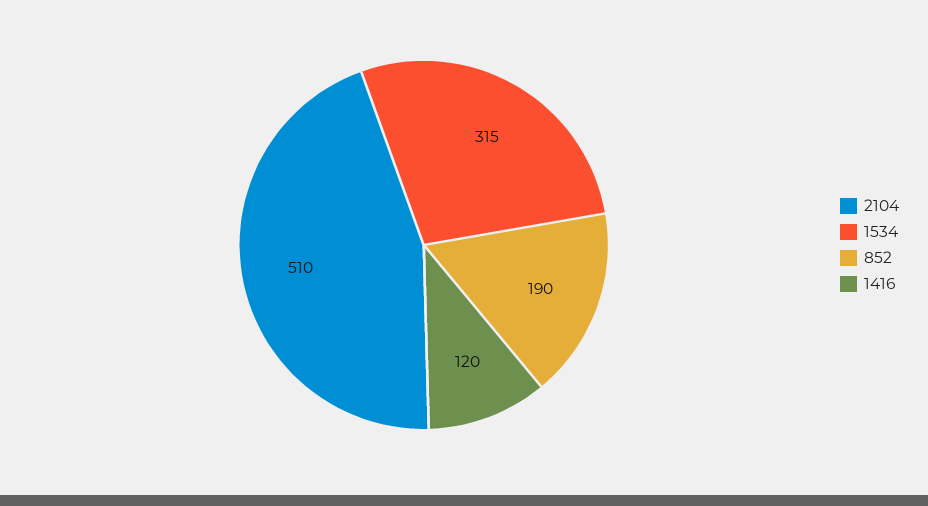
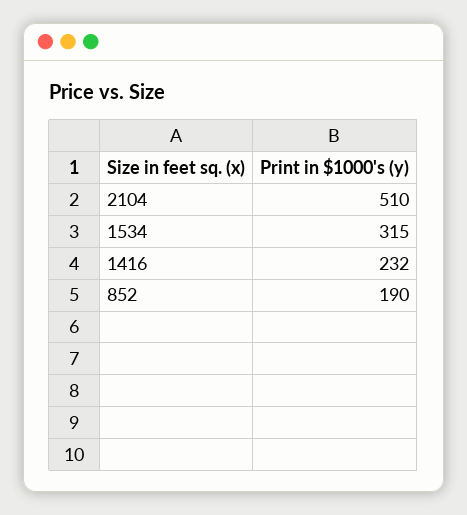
  {
    "2104": 510,
    "1534": 315,
    "852": 190,
-   "1416": 120
+   "1416": 232
  }

